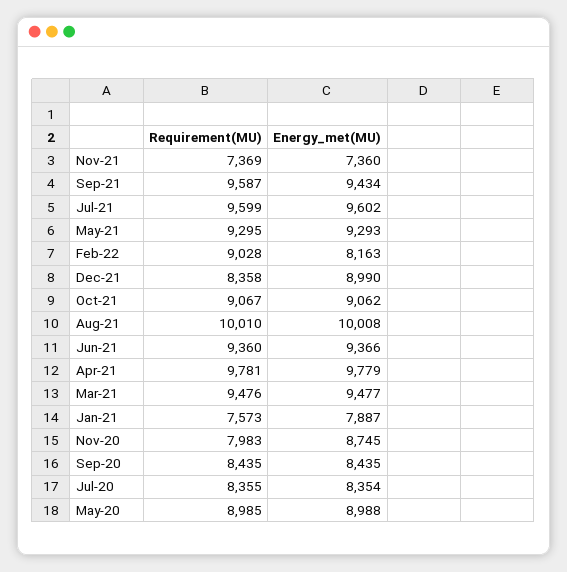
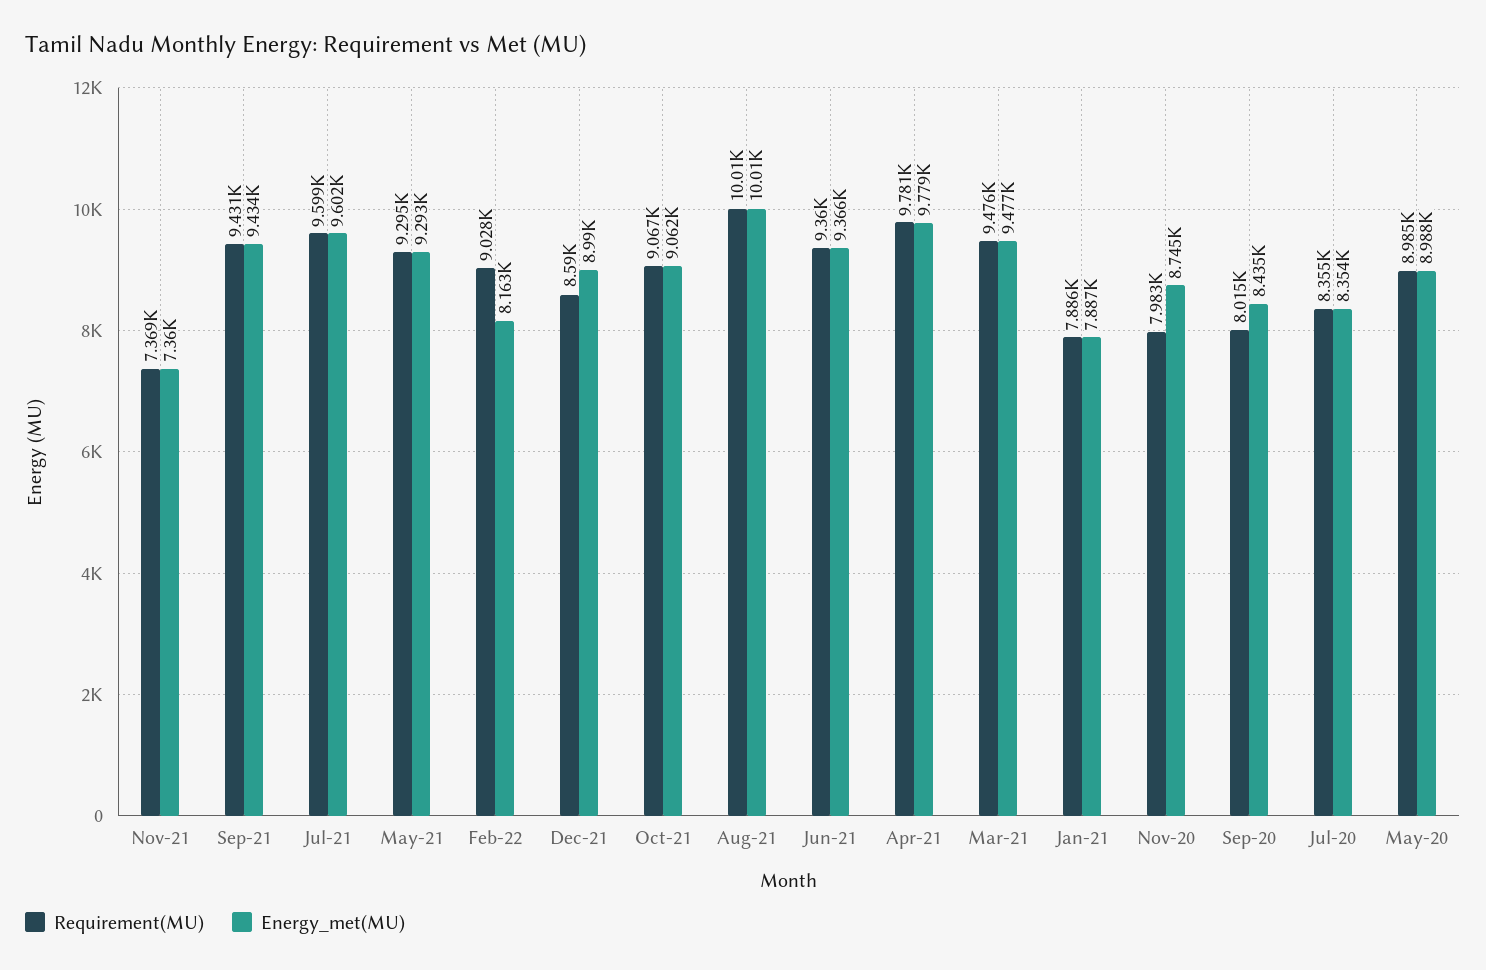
  {
    "Requirement(MU)": {
      "Nov-21": 7369,
-     "Sep-21": 9587,
+     "Sep-21": 9431,
      "Jul-21": 9599,
      "May-21": 9295,
      "Feb-22": 9028,
-     "Dec-21": 8358,
+     "Dec-21": 8590,
      "Oct-21": 9067,
      "Aug-21": 10010,
      "Jun-21": 9360,
      "Apr-21": 9781,
      "Mar-21": 9476,
-     "Jan-21": 7573,
+     "Jan-21": 7886,
      "Nov-20": 7983,
-     "Sep-20": 8435,
+     "Sep-20": 8015,
      "Jul-20": 8355,
      "May-20": 8985
    },
    "Energy_met(MU)": {
      "Nov-21": 7360,
      "Sep-21": 9434,
      "Jul-21": 9602,
      "May-21": 9293,
      "Feb-22": 8163,
      "Dec-21": 8990,
      "Oct-21": 9062,
      "Aug-21": 10008,
      "Jun-21": 9366,
      "Apr-21": 9779,
      "Mar-21": 9477,
      "Jan-21": 7887,
      "Nov-20": 8745,
      "Sep-20": 8435,
      "Jul-20": 8354,
      "May-20": 8988
    }
  }

